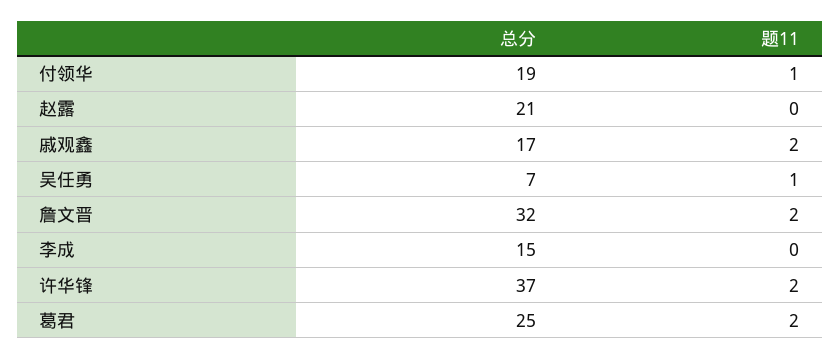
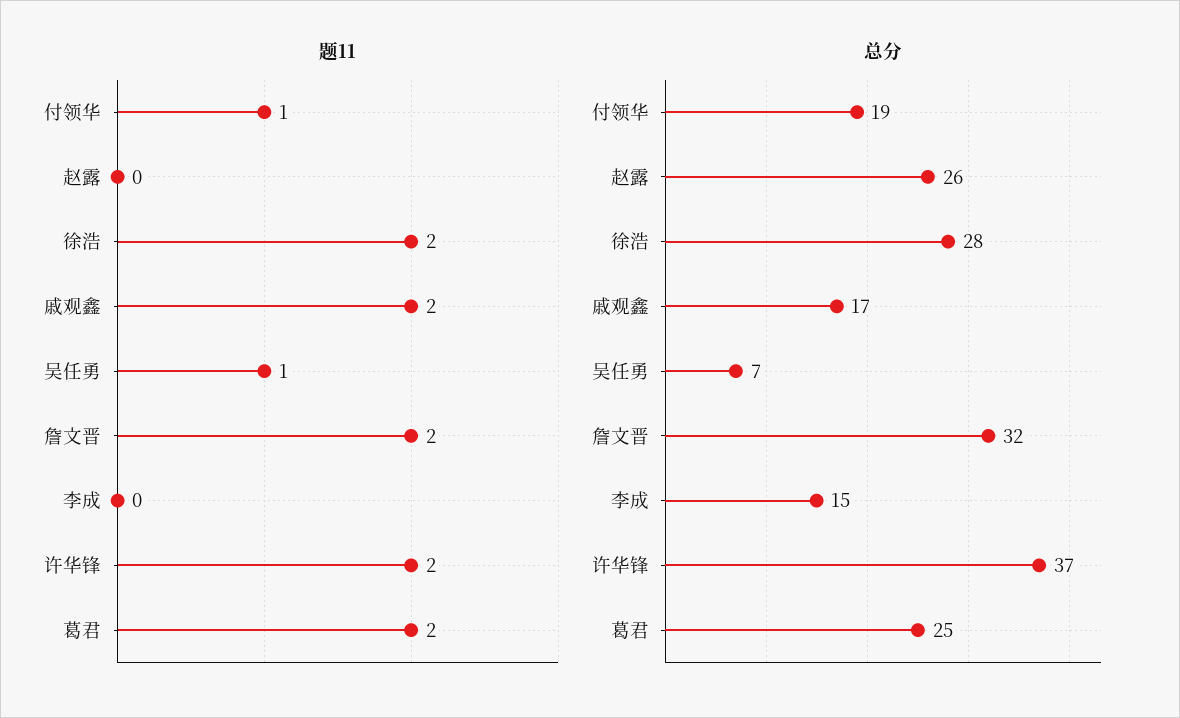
  {
    "总分": {
      "付领华": 19,
-     "赵露": 21,
+     "赵露": 26,
      "戚观鑫": 17,
      "吴任勇": 7,
      "詹文晋": 32,
      "李成": 15,
      "许华锋": 37,
-     "葛君": 25
+     "葛君": 25,
+     "徐浩": 28
    },
    "题11": {
      "付领华": 1,
      "赵露": 0,
      "戚观鑫": 2,
      "吴任勇": 1,
      "詹文晋": 2,
      "李成": 0,
      "许华锋": 2,
-     "葛君": 2
+     "葛君": 2,
+     "徐浩": 2
    }
  }

